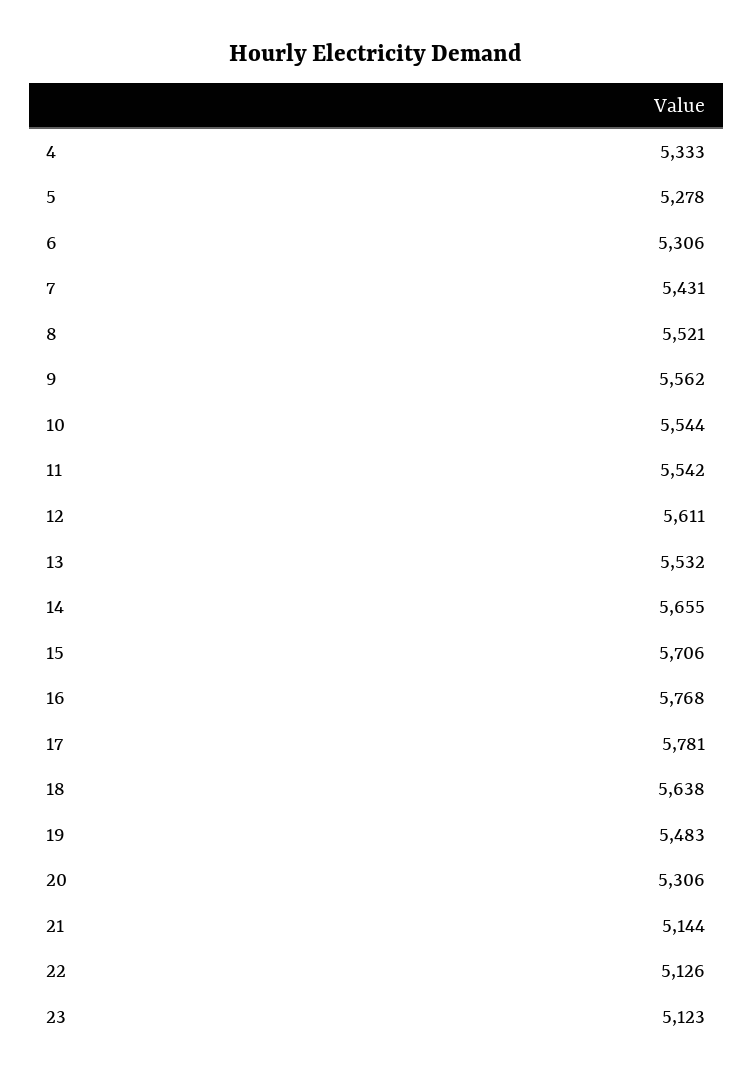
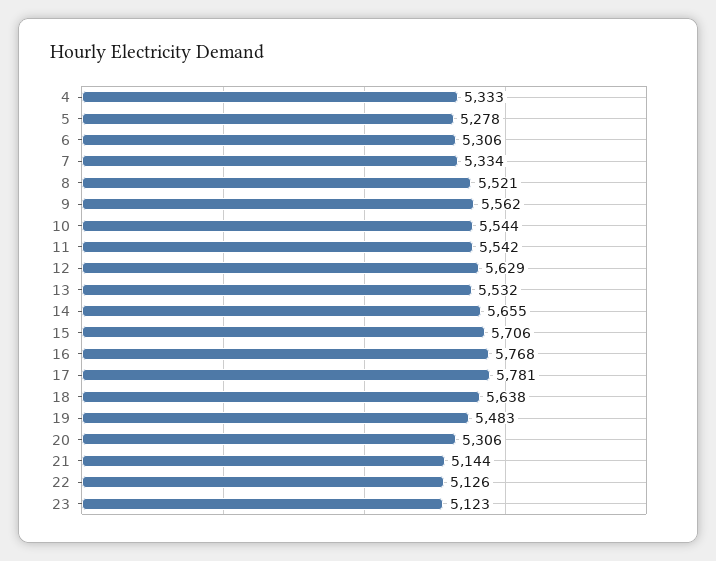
  {
    "4": 5333,
    "5": 5278,
    "6": 5306,
-   "7": 5431,
+   "7": 5334,
    "8": 5521,
    "9": 5562,
    "10": 5544,
    "11": 5542,
-   "12": 5611,
+   "12": 5629,
    "13": 5532,
    "14": 5655,
    "15": 5706,
    "16": 5768,
    "17": 5781,
    "18": 5638,
    "19": 5483,
    "20": 5306,
    "21": 5144,
    "22": 5126,
    "23": 5123
  }

